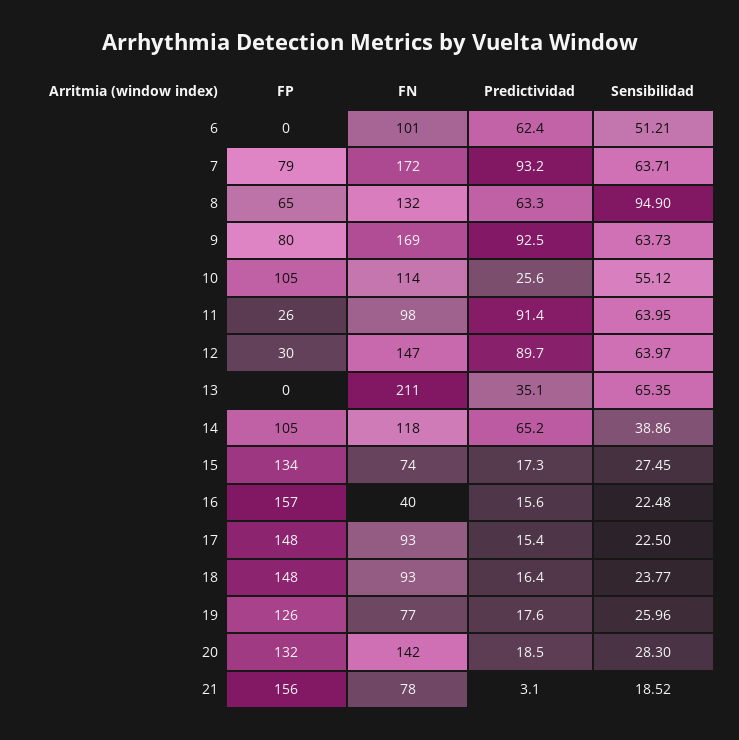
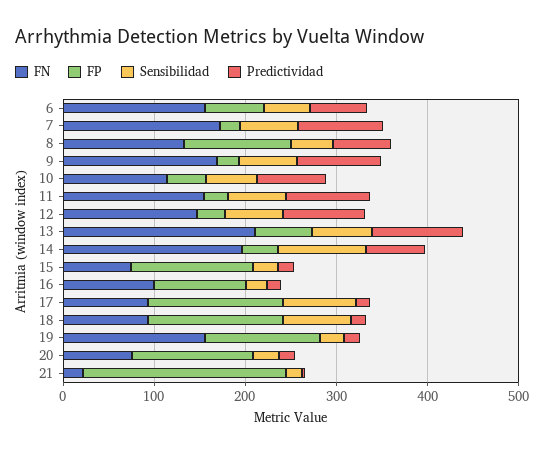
  {
    "FP": {
-     "6": 0,
+     "6": 60,
-     "7": 79,
+     "7": 20,
-     "8": 65,
+     "8": 120,
-     "9": 80,
+     "9": 20,
-     "10": 105,
+     "10": 40,
      "11": 26,
      "12": 30,
-     "13": 0,
+     "13": 60,
-     "14": 105,
+     "14": 40,
      "15": 134,
-     "16": 157,
+     "16": 100,
      "17": 148,
      "18": 148,
      "19": 126,
      "20": 132,
-     "21": 156
+     "21": 220
    },
    "FN": {
-     "6": 101,
+     "6": 160,
      "7": 172,
      "8": 132,
      "9": 169,
      "10": 114,
-     "11": 98,
+     "11": 160,
      "12": 147,
      "13": 211,
-     "14": 118,
+     "14": 200,
      "15": 74,
-     "16": 40,
+     "16": 100,
      "17": 93,
      "18": 93,
-     "19": 77,
+     "19": 160,
-     "20": 142,
+     "20": 80,
-     "21": 78
+     "21": 20
    },
    "Predictividad": {
      "6": 62.4,
      "7": 93.2,
      "8": 63.3,
      "9": 92.5,
-     "10": 25.6,
+     "10": 80,
      "11": 91.4,
      "12": 89.7,
-     "13": 35.1,
+     "13": 100,
      "14": 65.2,
      "15": 17.3,
      "16": 15.6,
      "17": 15.4,
      "18": 16.4,
      "19": 17.6,
      "20": 18.5,
      "21": 3.1
    },
    "Sensibilidad": {
      "6": 51.21,
      "7": 63.71,
-     "8": 94.9,
+     "8": 40,
      "9": 63.73,
      "10": 55.12,
      "11": 63.95,
      "12": 63.97,
      "13": 65.35,
-     "14": 38.86,
+     "14": 100,
      "15": 27.45,
      "16": 22.48,
-     "17": 22.5,
+     "17": 80,
-     "18": 23.77,
+     "18": 80,
      "19": 25.96,
      "20": 28.3,
      "21": 18.52
    }
  }

